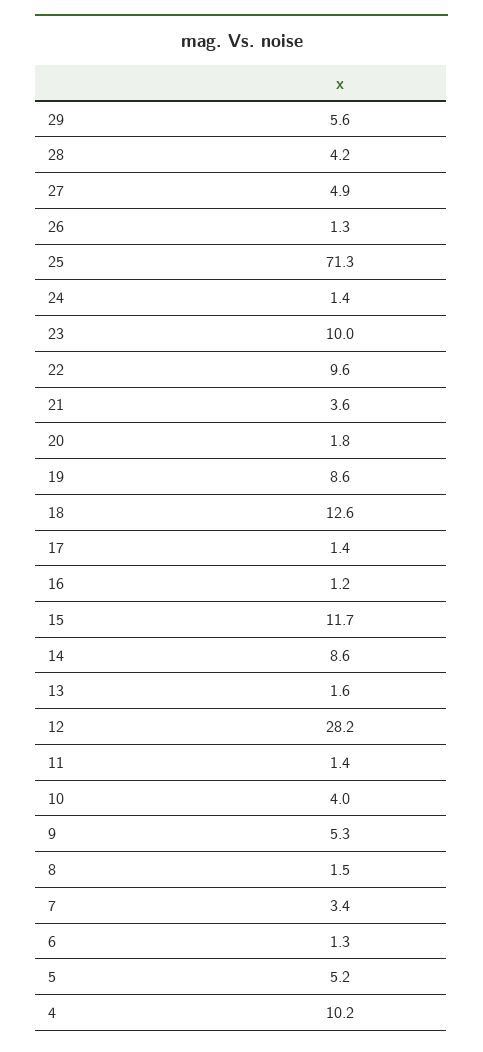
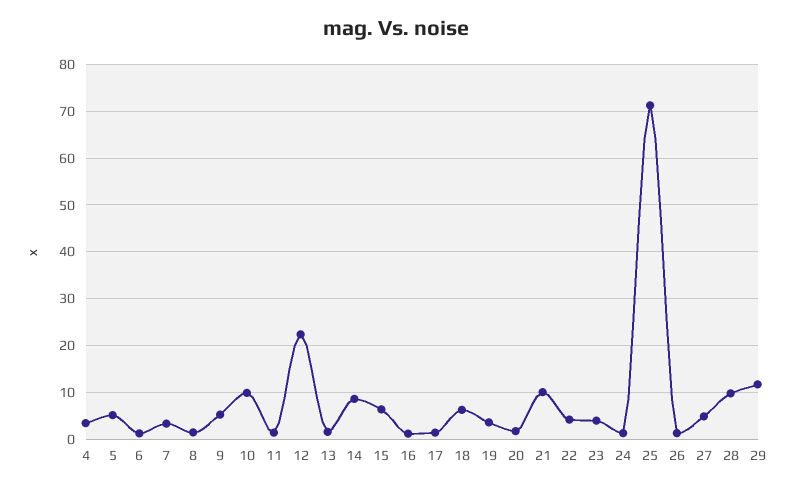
  {
-   "29": 5.6,
+   "29": 12,
-   "28": 4.2,
+   "28": 10,
    "27": 4.9,
    "26": 1.3,
    "25": 71.3,
    "24": 1.4,
-   "23": 10,
+   "23": 4,
-   "22": 9.6,
+   "22": 4,
-   "21": 3.6,
+   "21": 10,
    "20": 1.8,
-   "19": 8.6,
+   "19": 4,
-   "18": 12.6,
+   "18": 6,
    "17": 1.4,
    "16": 1.2,
-   "15": 11.7,
+   "15": 6,
    "14": 8.6,
    "13": 1.6,
-   "12": 28.2,
+   "12": 22,
    "11": 1.4,
-   "10": 4,
+   "10": 10,
    "9": 5.3,
    "8": 1.5,
    "7": 3.4,
    "6": 1.3,
    "5": 5.2,
-   "4": 10.2
+   "4": 4
  }

